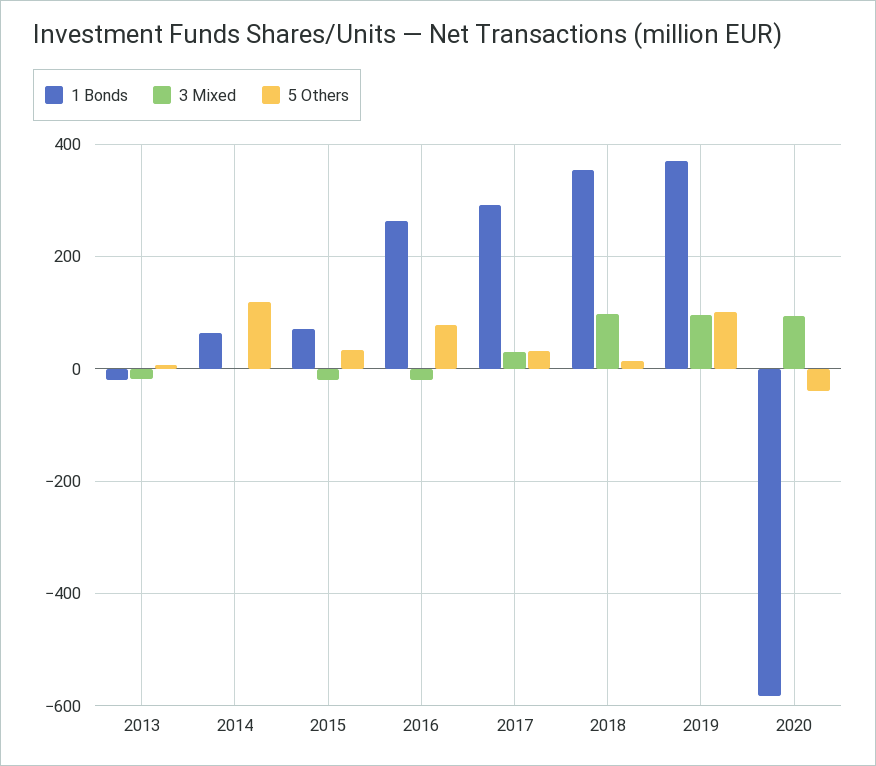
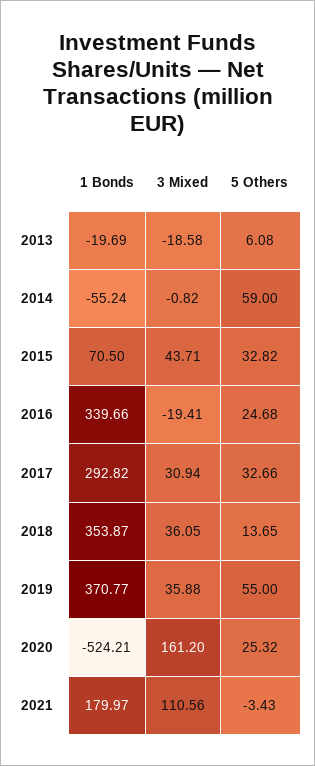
  {
    "1 Bonds": {
      "2013": -19.69,
-     "2014": 60,
+     "2014": -55.24,
      "2015": 70.5,
-     "2016": 260,
+     "2016": 339.66,
      "2017": 292.82,
      "2018": 353.87,
      "2019": 370.77,
-     "2020": -580
+     "2020": -524.21,
+     "2021": 179.97
    },
    "3 Mixed": {
      "2013": -18.58,
      "2014": -0.82,
-     "2015": -20,
+     "2015": 43.71,
      "2016": -19.41,
      "2017": 30.94,
-     "2018": 100,
+     "2018": 36.05,
-     "2019": 100,
+     "2019": 35.88,
-     "2020": 100
+     "2020": 161.2,
+     "2021": 110.56
    },
    "5 Others": {
      "2013": 6.08,
-     "2014": 120,
+     "2014": 59,
      "2015": 32.82,
-     "2016": 80,
+     "2016": 24.68,
      "2017": 32.66,
      "2018": 13.65,
-     "2019": 100,
+     "2019": 55,
-     "2020": -40
+     "2020": 25.32,
+     "2021": -3.43
    }
  }

